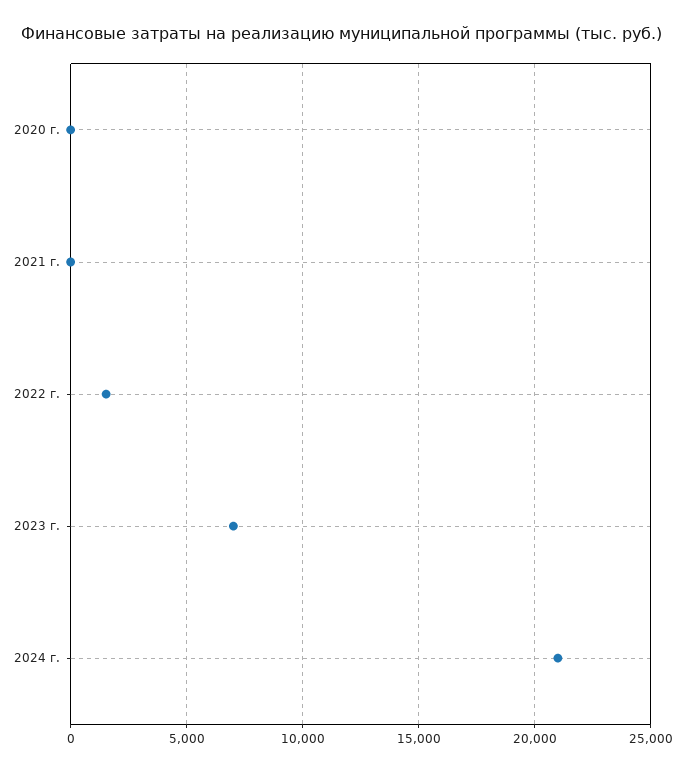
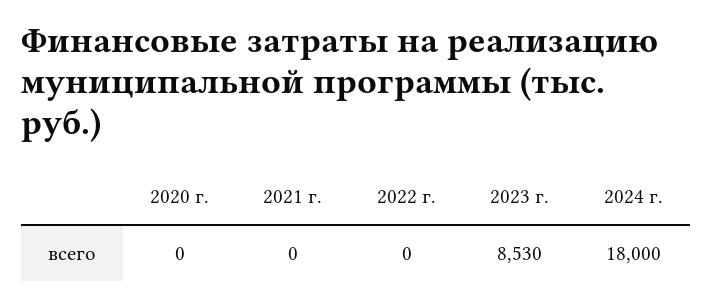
  {
    "2020 г.": 0,
    "2021 г.": 0,
-   "2022 г.": 1500,
+   "2022 г.": 0,
-   "2023 г.": 7000,
+   "2023 г.": 8530,
-   "2024 г.": 21000
+   "2024 г.": 18000
  }

